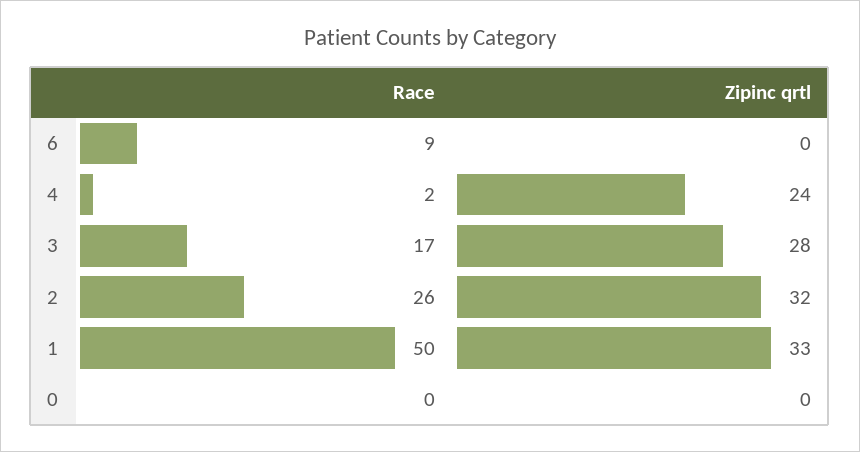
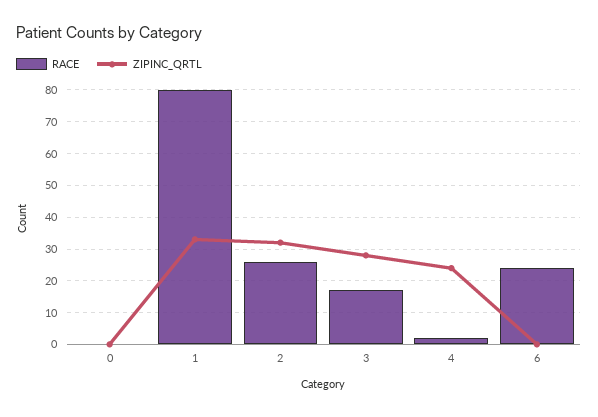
  {
    "Race": {
-     "6": 9,
+     "6": 25,
      "4": 2,
      "3": 17,
      "2": 26,
-     "1": 50,
+     "1": 80,
      "0": 0
    },
    "Zipinc qrtl": {
      "6": 0,
      "4": 24,
      "3": 28,
      "2": 32,
      "1": 33,
      "0": 0
    }
  }

